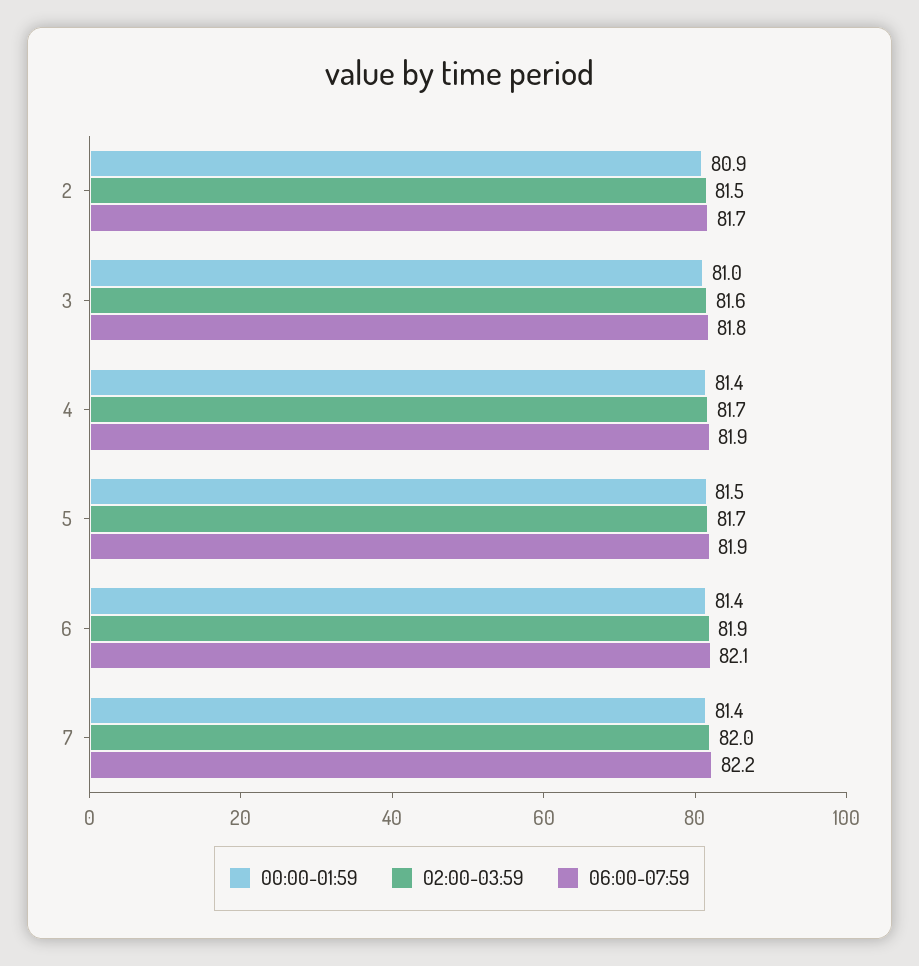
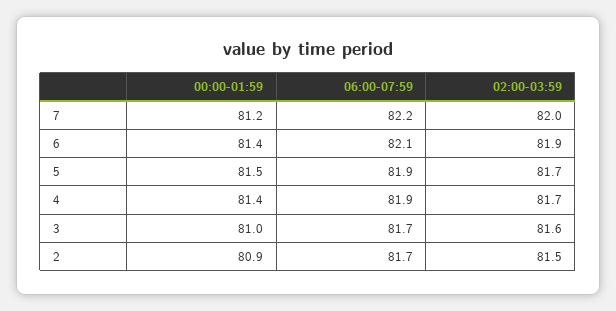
  {
    "00:00-01:59": {
      "2": 80.9,
      "3": 81,
      "4": 81.4,
      "5": 81.5,
      "6": 81.4,
-     "7": 81.4
+     "7": 81.2
    },
    "02:00-03:59": {
      "2": 81.5,
      "3": 81.6,
      "4": 81.7,
      "5": 81.7,
      "6": 81.9,
      "7": 82
    },
    "06:00-07:59": {
      "2": 81.7,
-     "3": 81.8,
+     "3": 81.7,
      "4": 81.9,
      "5": 81.9,
      "6": 82.1,
      "7": 82.2
    }
  }

